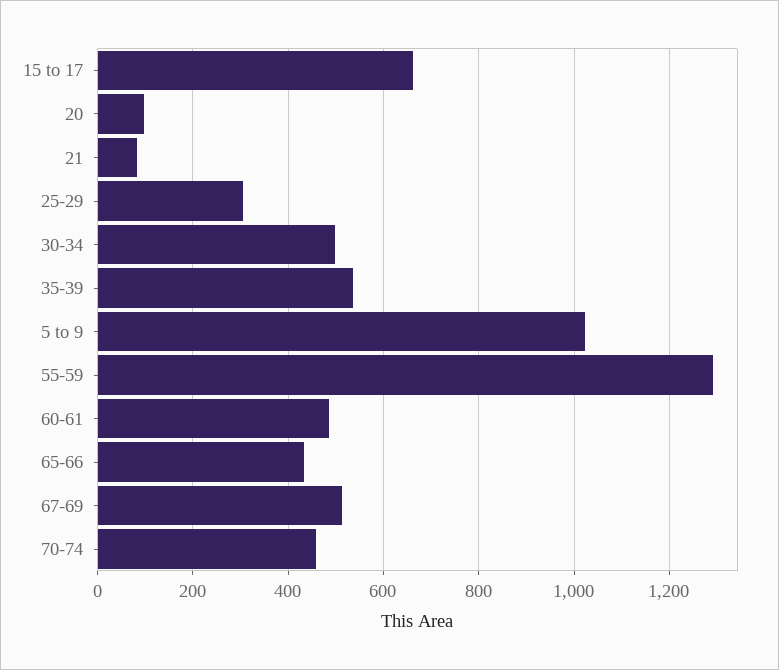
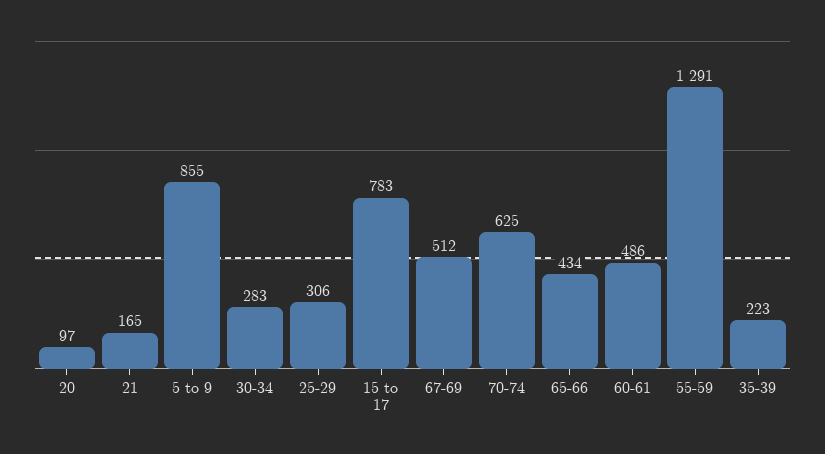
  {
-   "15 to 17": 660,
+   "15 to 17": 783,
    "20": 97,
-   "21": 80,
+   "21": 165,
    "25-29": 306,
-   "30-34": 500,
+   "30-34": 283,
-   "35-39": 540,
+   "35-39": 223,
-   "5 to 9": 1020,
+   "5 to 9": 855,
    "55-59": 1291,
    "60-61": 486,
    "65-66": 434,
    "67-69": 512,
-   "70-74": 460
+   "70-74": 625
  }

